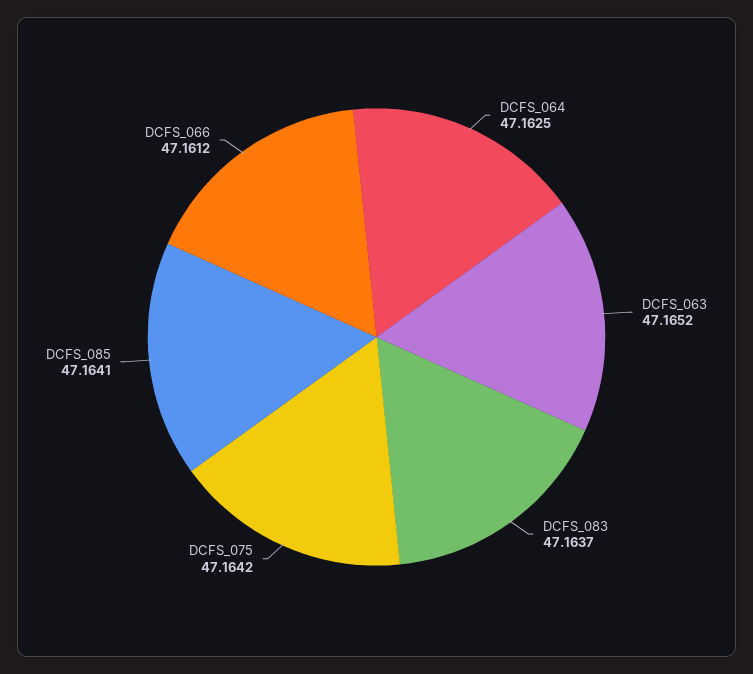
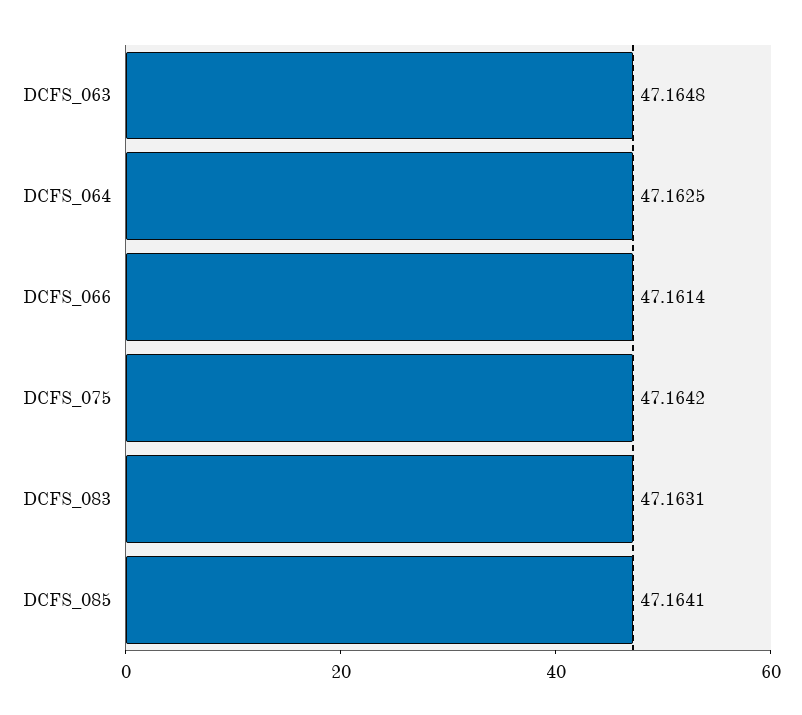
  {
    "DCFS_064": 47.1625,
-   "DCFS_063": 47.1652,
+   "DCFS_063": 47.1648,
-   "DCFS_083": 47.1637,
+   "DCFS_083": 47.1631,
    "DCFS_075": 47.1642,
    "DCFS_085": 47.1641,
-   "DCFS_066": 47.1612
+   "DCFS_066": 47.1614
  }

